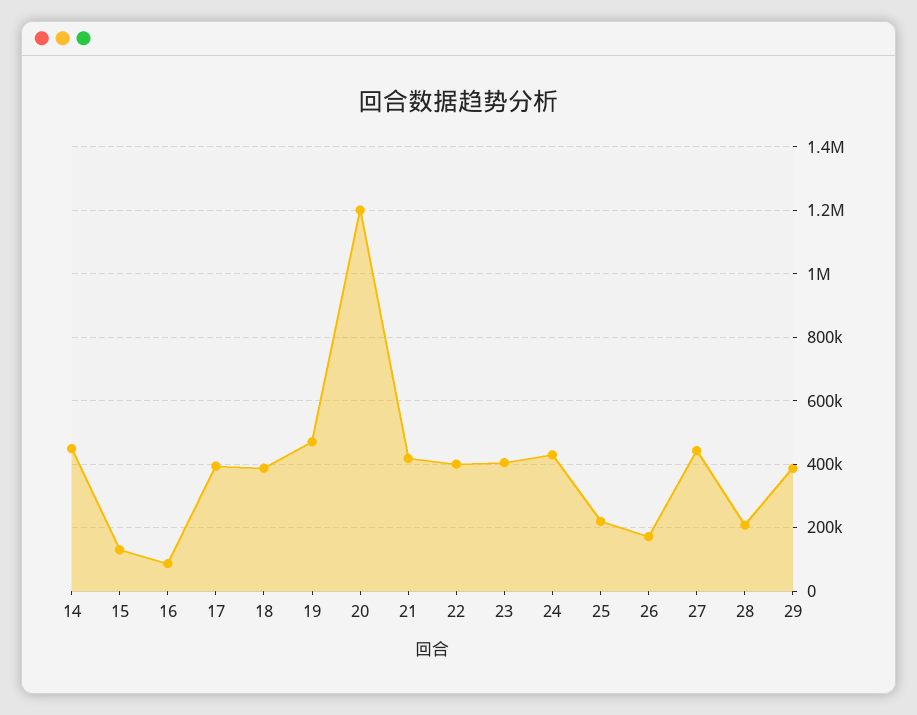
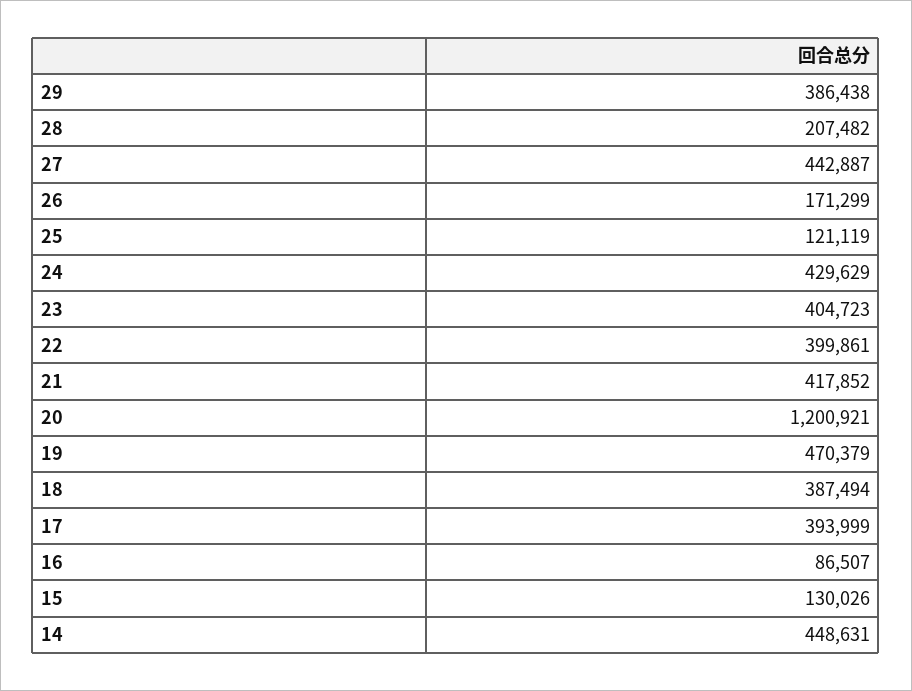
  {
    "14": 448631,
    "15": 130026,
    "16": 86507,
    "17": 393999,
    "18": 387494,
    "19": 470379,
    "20": 1200921,
    "21": 417852,
    "22": 399861,
    "23": 404723,
    "24": 429629,
-   "25": 220000,
+   "25": 121119,
    "26": 171299,
    "27": 442887,
    "28": 207482,
    "29": 386438
  }

